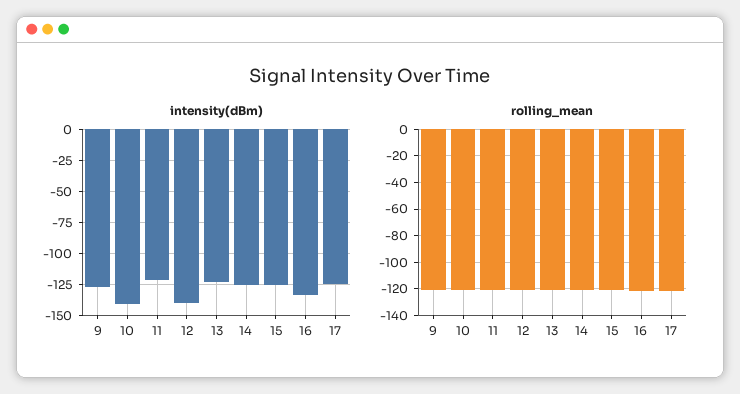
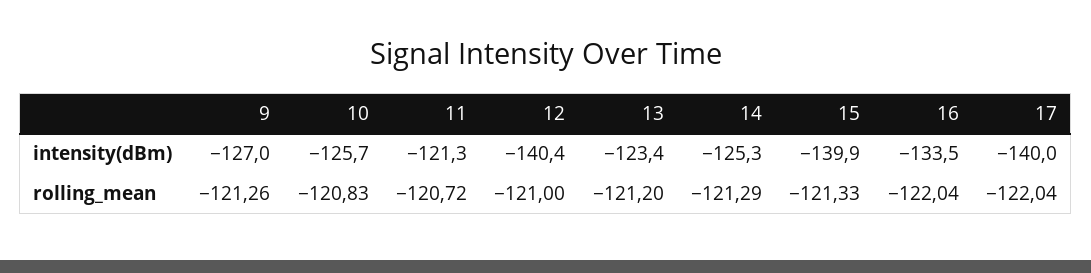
  {
    "intensity(dBm)": {
      "9": -127,
-     "10": -140,
+     "10": -125.7,
      "11": -121.3,
      "12": -140.4,
      "13": -123.4,
      "14": -125.3,
-     "15": -125,
+     "15": -139.9,
      "16": -133.5,
-     "17": -125
+     "17": -140
    },
    "rolling_mean": {
      "9": -121.26,
      "10": -120.83,
      "11": -120.72,
      "12": -121,
      "13": -121.2,
      "14": -121.29,
      "15": -121.33,
      "16": -122.04,
      "17": -122.04
    }
  }

